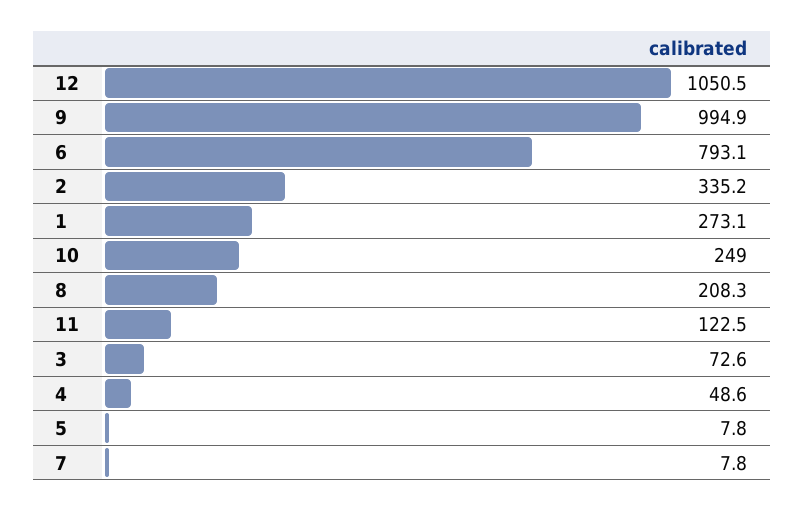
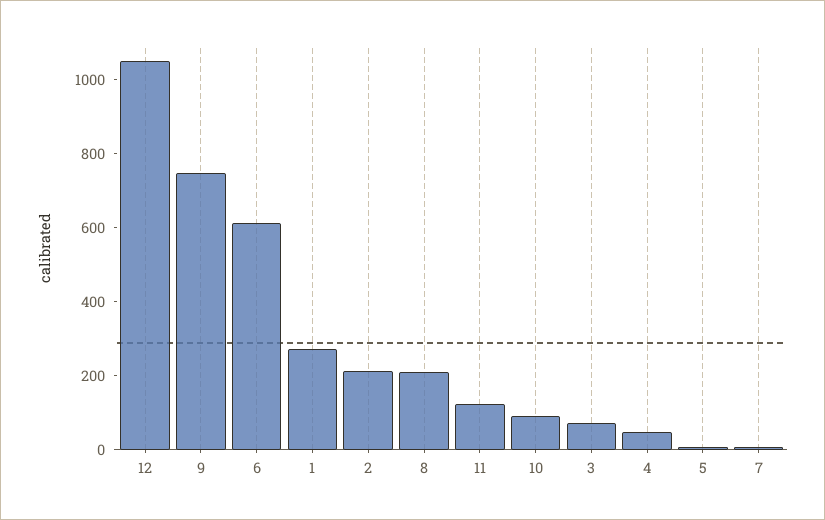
  {
    "12": 1050.5,
-   "9": 994.9,
+   "9": 750,
-   "6": 793.1,
+   "6": 600,
-   "2": 335.2,
+   "2": 200,
    "1": 273.1,
-   "10": 249,
+   "10": 100,
    "8": 208.3,
    "11": 122.5,
    "3": 72.6,
    "4": 48.6,
    "5": 7.8,
    "7": 7.8
  }

